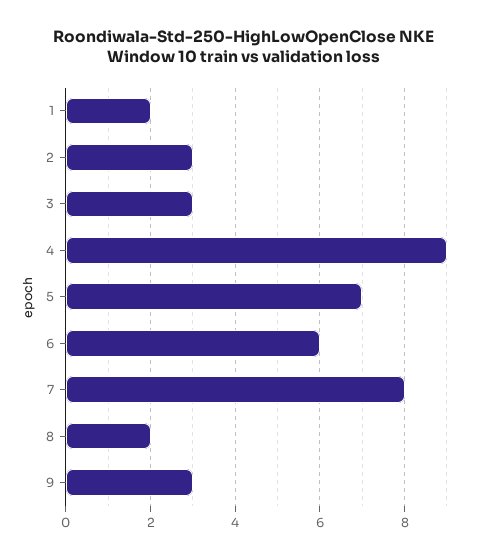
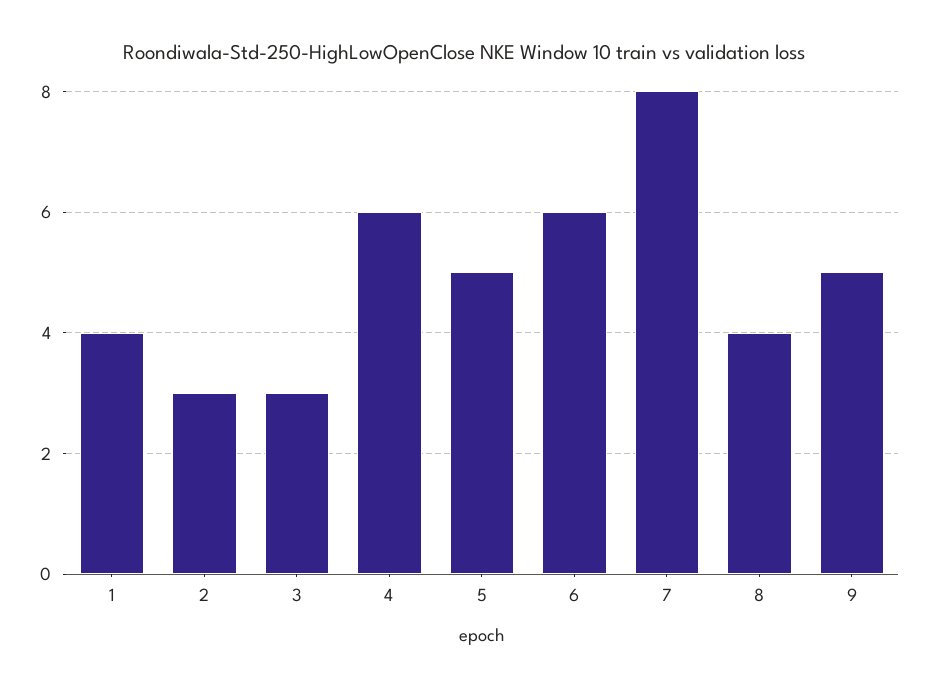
  {
-   "1": 2,
+   "1": 4,
    "2": 3,
    "3": 3,
-   "4": 9,
+   "4": 6,
-   "5": 7,
+   "5": 5,
    "6": 6,
    "7": 8,
-   "8": 2,
+   "8": 4,
-   "9": 3
+   "9": 5
  }

